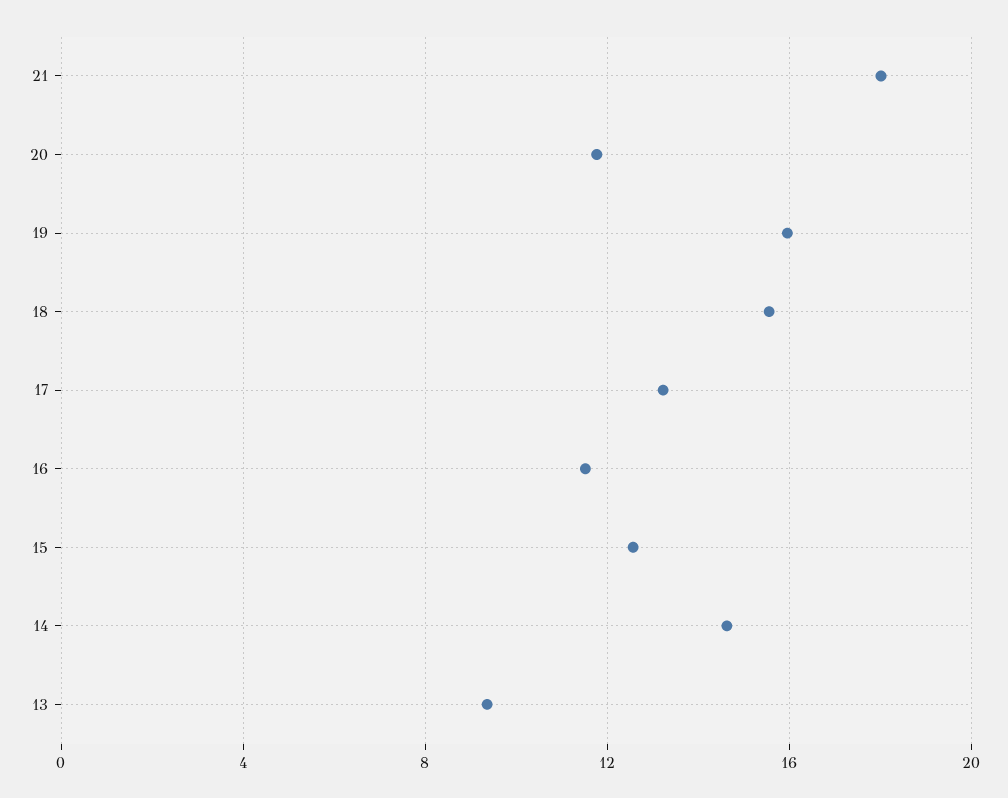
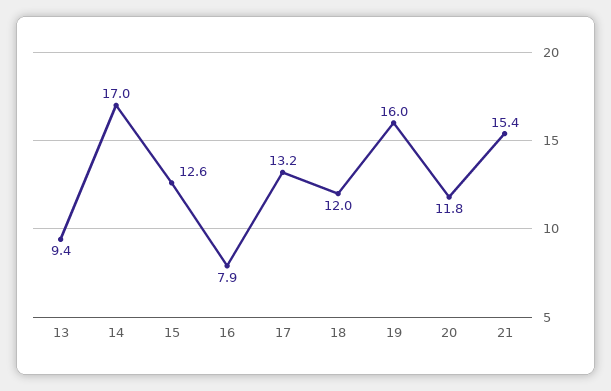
  {
-   "21": 18,
+   "21": 15.4,
    "20": 11.8,
    "19": 16,
-   "18": 15.5,
+   "18": 12,
    "17": 13.2,
-   "16": 11.5,
+   "16": 7.9,
    "15": 12.6,
-   "14": 14.5,
+   "14": 17,
    "13": 9.4
  }

